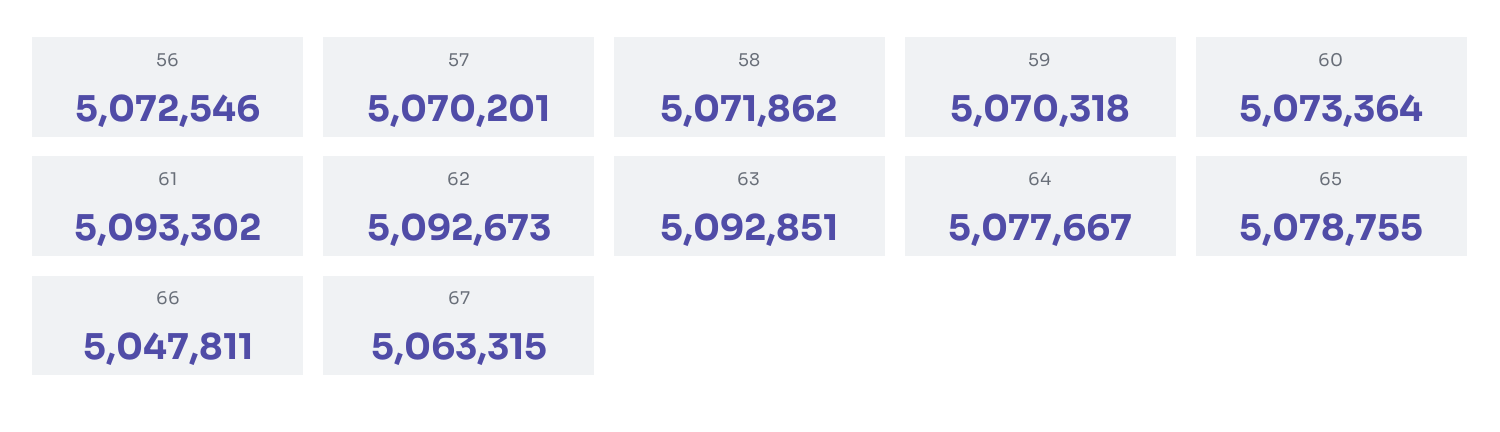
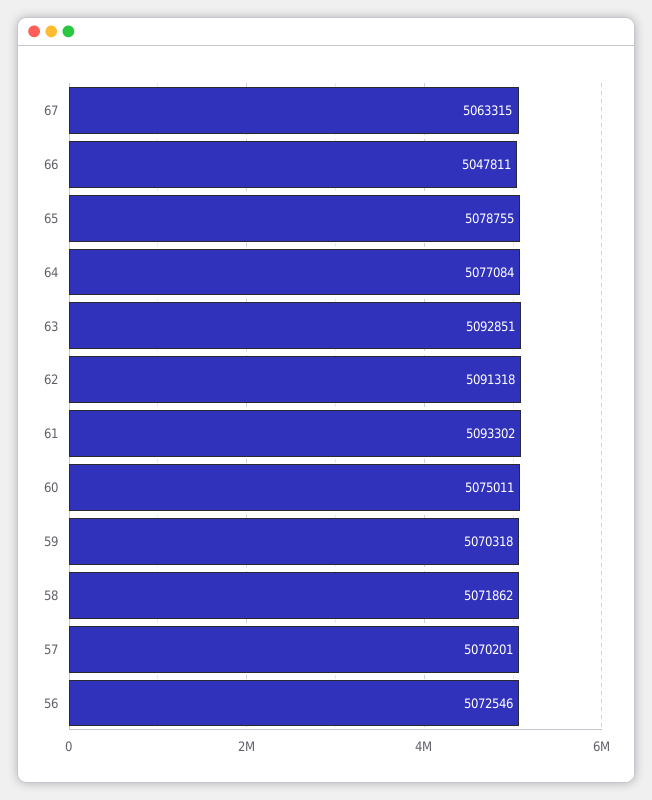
  {
    "56": 5072546,
    "57": 5070201,
    "58": 5071862,
    "59": 5070318,
-   "60": 5073364,
+   "60": 5075011,
    "61": 5093302,
-   "62": 5092673,
+   "62": 5091318,
    "63": 5092851,
-   "64": 5077667,
+   "64": 5077084,
    "65": 5078755,
    "66": 5047811,
    "67": 5063315
  }

